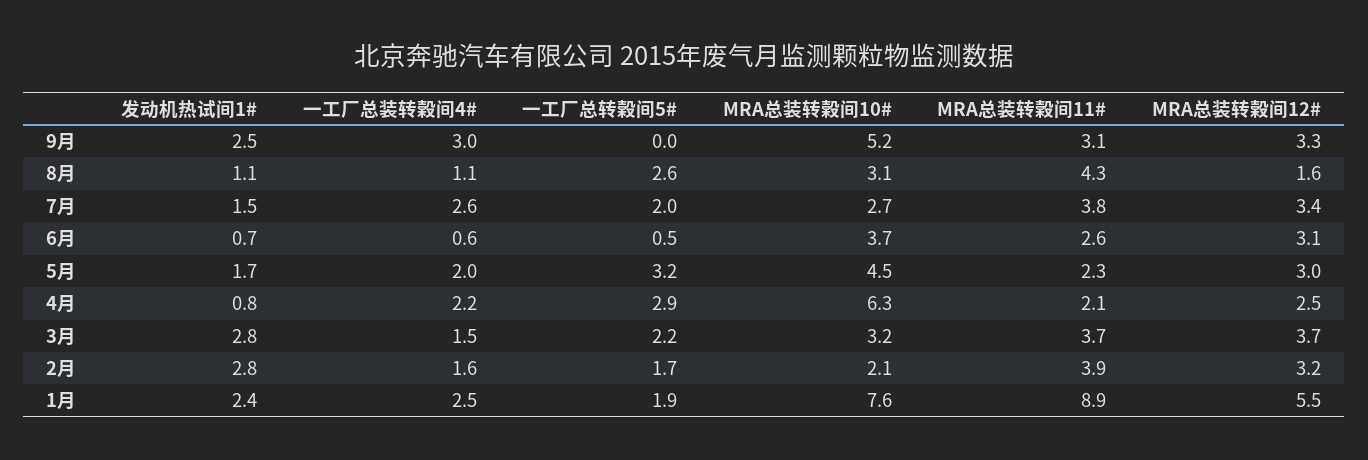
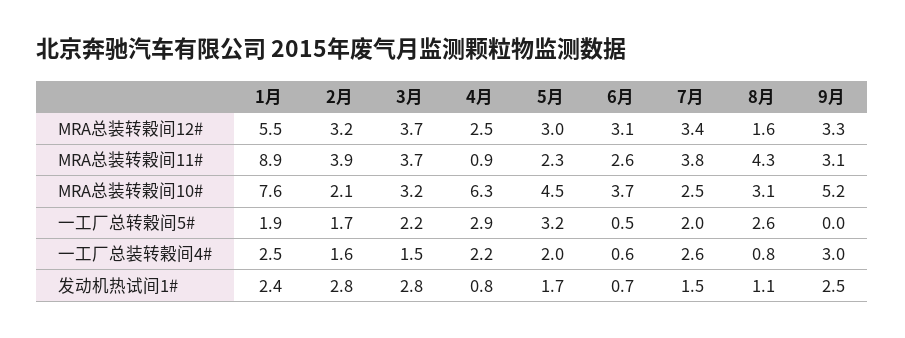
  {
    "发动机热试间1#": {
      "9月": 2.5,
      "8月": 1.1,
      "7月": 1.5,
      "6月": 0.7,
      "5月": 1.7,
      "4月": 0.8,
      "3月": 2.8,
      "2月": 2.8,
      "1月": 2.4
    },
    "一工厂总装转榖间4#": {
      "9月": 3,
-     "8月": 1.1,
+     "8月": 0.8,
      "7月": 2.6,
      "6月": 0.6,
      "5月": 2,
      "4月": 2.2,
      "3月": 1.5,
      "2月": 1.6,
      "1月": 2.5
    },
    "一工厂总转榖间5#": {
      "9月": 0,
      "8月": 2.6,
      "7月": 2,
      "6月": 0.5,
      "5月": 3.2,
      "4月": 2.9,
      "3月": 2.2,
      "2月": 1.7,
      "1月": 1.9
    },
    "MRA总装转榖间10#": {
      "9月": 5.2,
      "8月": 3.1,
-     "7月": 2.7,
+     "7月": 2.5,
      "6月": 3.7,
      "5月": 4.5,
      "4月": 6.3,
      "3月": 3.2,
      "2月": 2.1,
      "1月": 7.6
    },
    "MRA总装转榖间11#": {
      "9月": 3.1,
      "8月": 4.3,
      "7月": 3.8,
      "6月": 2.6,
      "5月": 2.3,
-     "4月": 2.1,
+     "4月": 0.9,
      "3月": 3.7,
      "2月": 3.9,
      "1月": 8.9
    },
    "MRA总装转榖间12#": {
      "9月": 3.3,
      "8月": 1.6,
      "7月": 3.4,
      "6月": 3.1,
      "5月": 3,
      "4月": 2.5,
      "3月": 3.7,
      "2月": 3.2,
      "1月": 5.5
    }
  }

